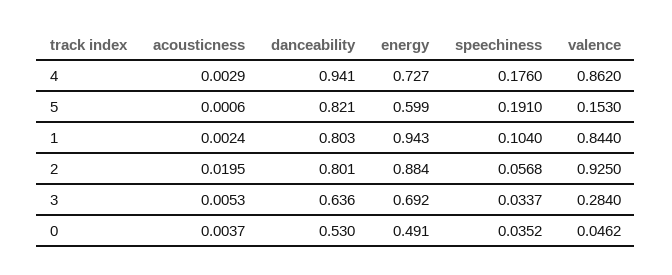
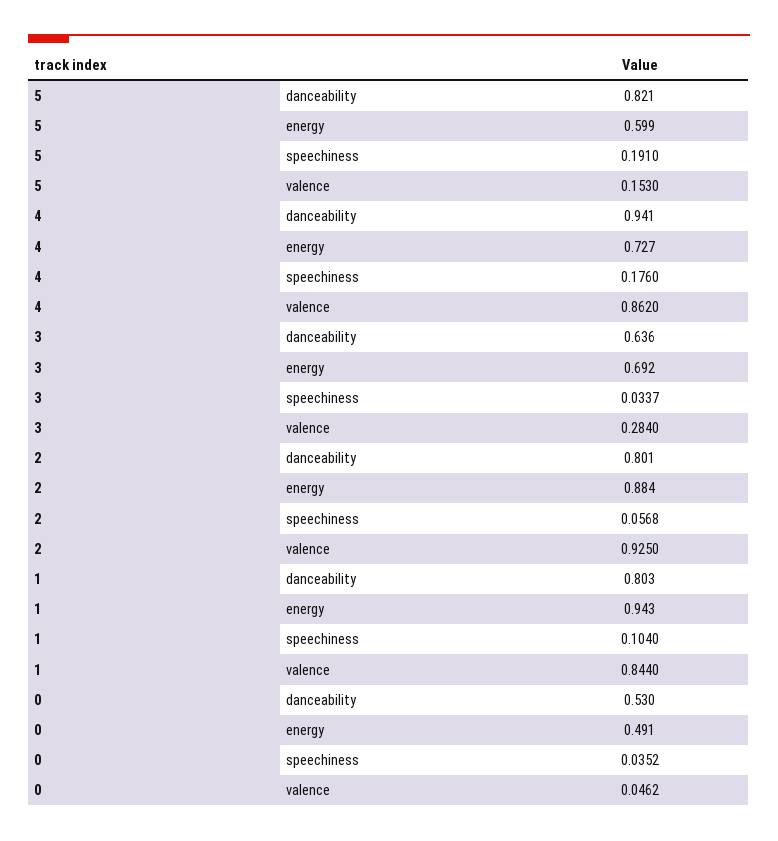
  {
-   "acousticness": {
-     "4": 0.0029,
-     "5": 0.0006,
-     "1": 0.0024,
-     "2": 0.0195,
-     "3": 0.0053,
-     "0": 0.0037
-   },
    "danceability": {
      "4": 0.941,
      "5": 0.821,
      "1": 0.803,
      "2": 0.801,
      "3": 0.636,
      "0": 0.53
    },
    "energy": {
      "4": 0.727,
      "5": 0.599,
      "1": 0.943,
      "2": 0.884,
      "3": 0.692,
      "0": 0.491
    },
    "speechiness": {
      "4": 0.176,
      "5": 0.191,
      "1": 0.104,
      "2": 0.0568,
      "3": 0.0337,
      "0": 0.0352
    },
    "valence": {
      "4": 0.862,
      "5": 0.153,
      "1": 0.844,
      "2": 0.925,
      "3": 0.284,
      "0": 0.0462
    }
  }

